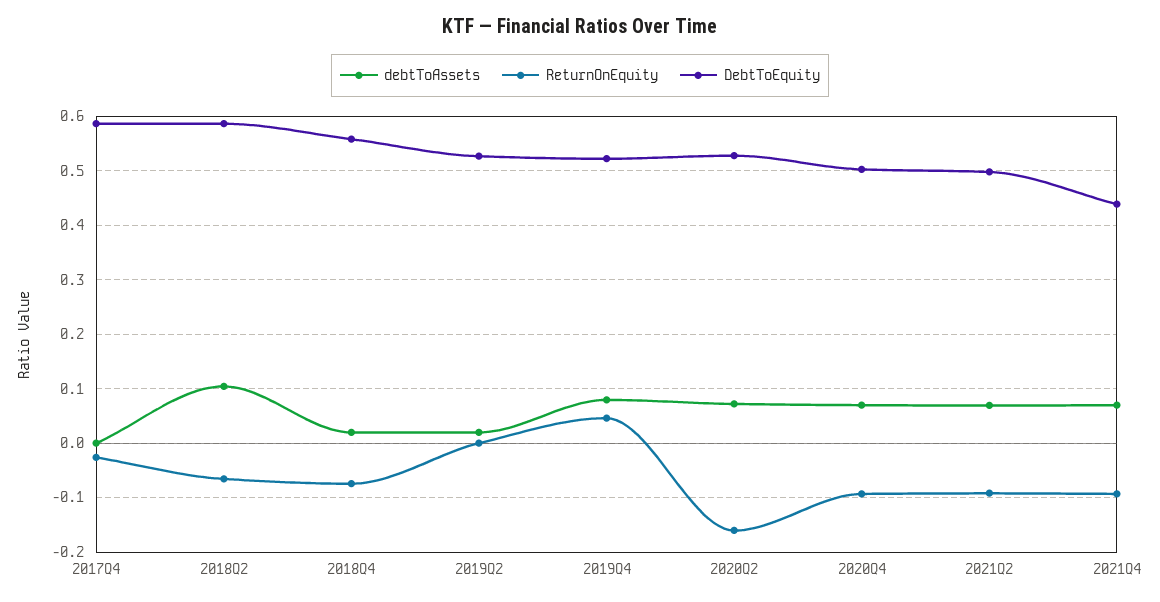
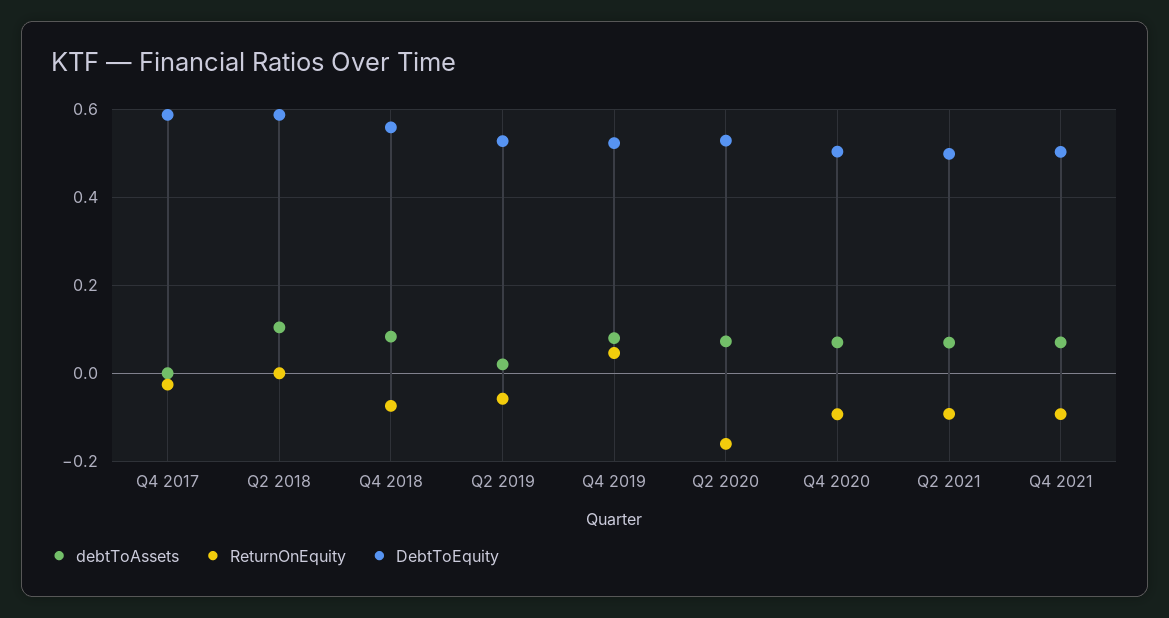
  {
    "debtToAssets": {
      "2017Q4": 0,
      "2018Q2": 0.1,
-     "2018Q4": 0.02,
+     "2018Q4": 0.08,
      "2019Q2": 0.02,
      "2019Q4": 0.08,
      "2020Q2": 0.08,
      "2020Q4": 0.08,
      "2021Q2": 0.06,
      "2021Q4": 0.06
    },
    "ReturnOnEquity": {
      "2017Q4": -0.02,
-     "2018Q2": -0.06,
+     "2018Q2": 0,
      "2018Q4": -0.08,
-     "2019Q2": 0,
+     "2019Q2": -0.06,
      "2019Q4": 0.04,
      "2020Q2": -0.16,
      "2020Q4": -0.1,
      "2021Q2": -0.1,
      "2021Q4": -0.1
    },
    "DebtToEquity": {
      "2017Q4": 0.58,
      "2018Q2": 0.58,
      "2018Q4": 0.56,
      "2019Q2": 0.52,
      "2019Q4": 0.52,
      "2020Q2": 0.52,
      "2020Q4": 0.5,
      "2021Q2": 0.5,
-     "2021Q4": 0.44
+     "2021Q4": 0.5
    }
  }

